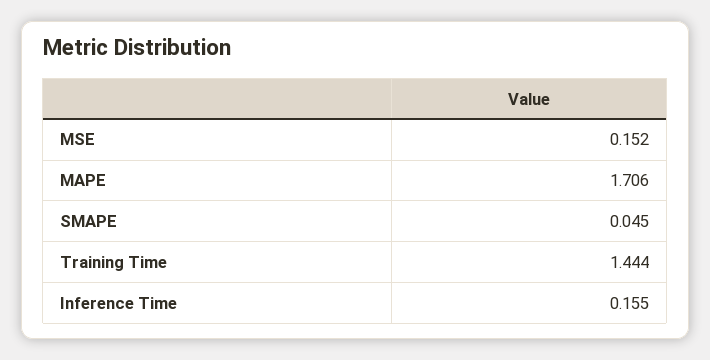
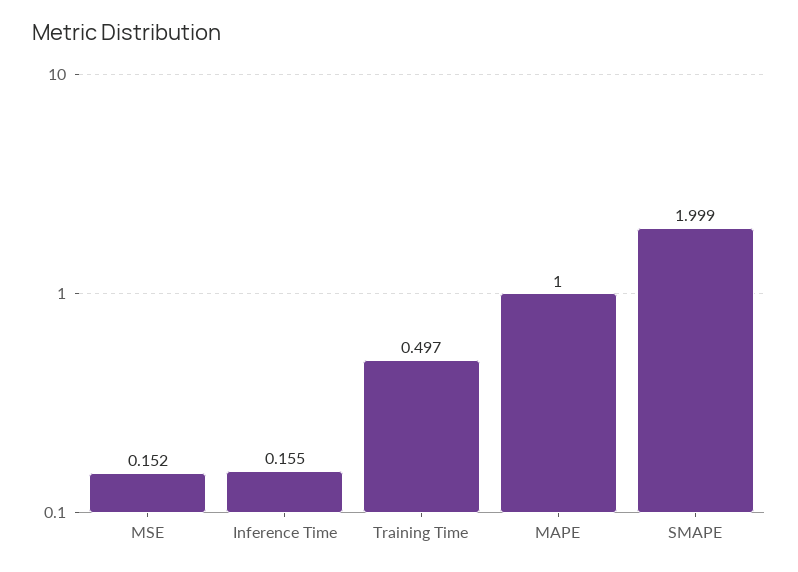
  {
    "MSE": 0.152,
-   "MAPE": 1.706,
+   "MAPE": 1,
-   "SMAPE": 0.045,
+   "SMAPE": 1.999,
-   "Training Time": 1.444,
+   "Training Time": 0.497,
    "Inference Time": 0.155
  }

